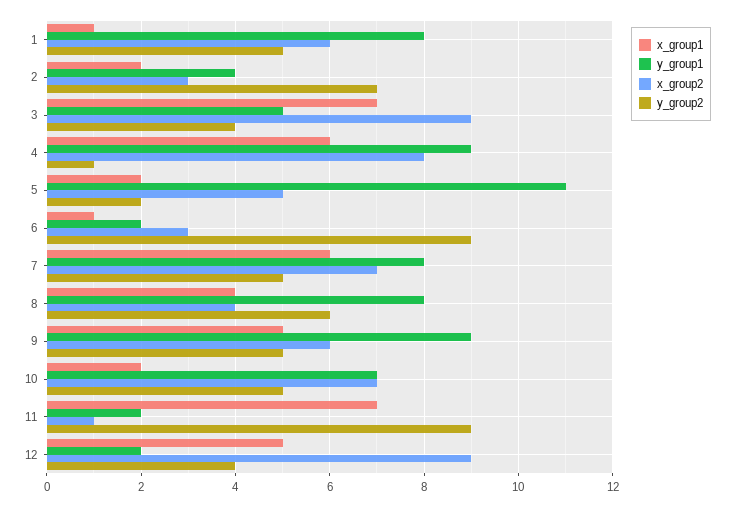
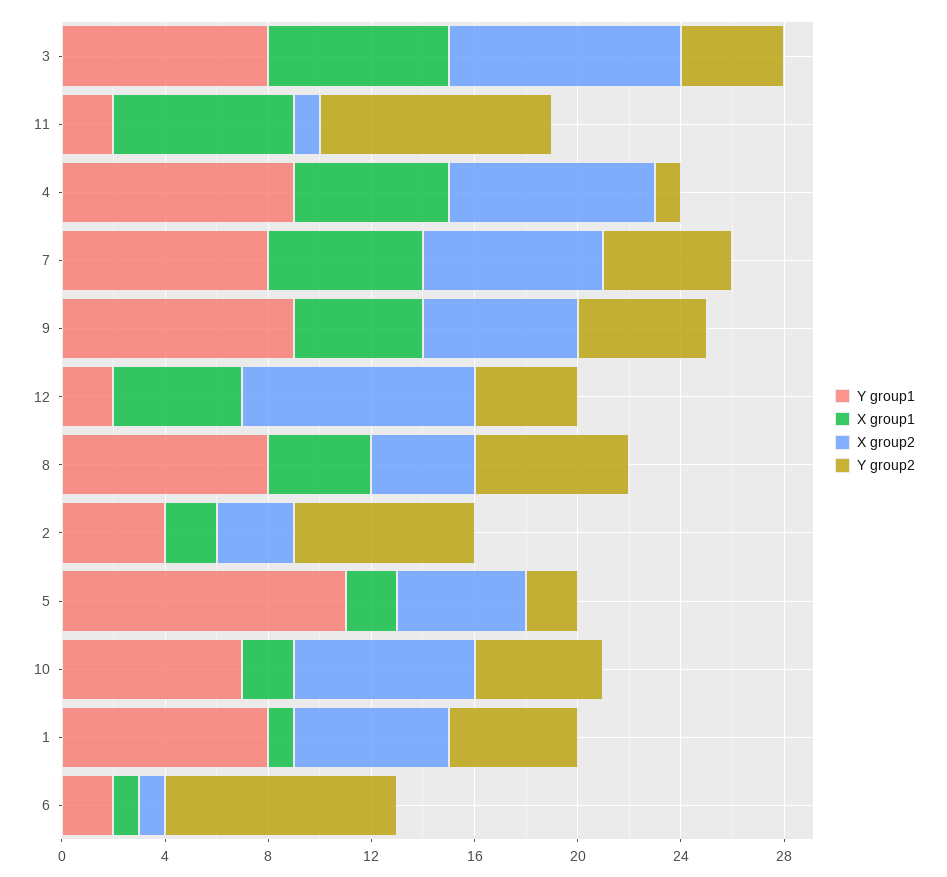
  {
    "x_group1": {
      "1": 1,
      "2": 2,
      "3": 7,
      "4": 6,
      "5": 2,
      "6": 1,
      "7": 6,
      "8": 4,
      "9": 5,
      "10": 2,
      "11": 7,
      "12": 5
    },
    "y_group1": {
      "1": 8,
      "2": 4,
-     "3": 5,
+     "3": 8,
      "4": 9,
      "5": 11,
      "6": 2,
      "7": 8,
      "8": 8,
      "9": 9,
      "10": 7,
      "11": 2,
      "12": 2
    },
    "x_group2": {
      "1": 6,
      "2": 3,
      "3": 9,
      "4": 8,
      "5": 5,
-     "6": 3,
+     "6": 1,
      "7": 7,
      "8": 4,
      "9": 6,
      "10": 7,
      "11": 1,
      "12": 9
    },
    "y_group2": {
      "1": 5,
      "2": 7,
      "3": 4,
      "4": 1,
      "5": 2,
      "6": 9,
      "7": 5,
      "8": 6,
      "9": 5,
      "10": 5,
      "11": 9,
      "12": 4
    }
  }

